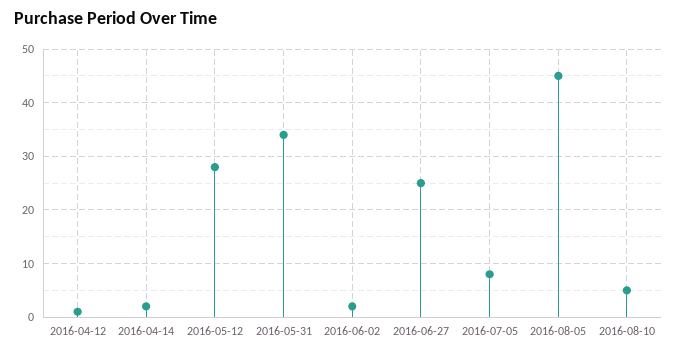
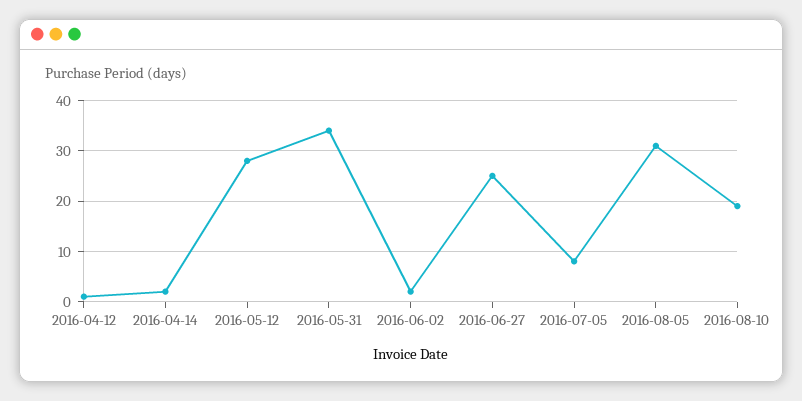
  {
    "2016-04-12": 0,
    "2016-04-14": 0,
    "2016-05-12": 30,
    "2016-05-31": 35,
    "2016-06-02": 0,
    "2016-06-27": 25,
    "2016-07-05": 10,
-   "2016-08-05": 45,
+   "2016-08-05": 30,
-   "2016-08-10": 5
+   "2016-08-10": 20
  }

